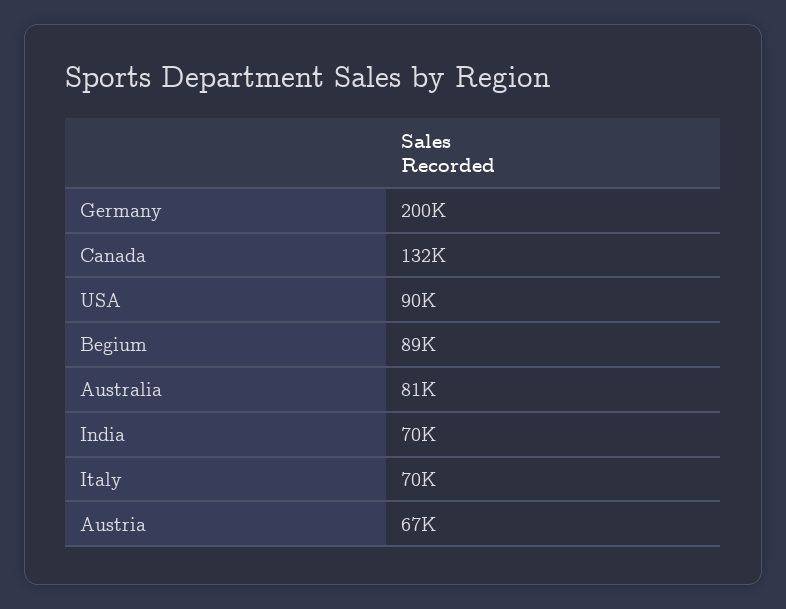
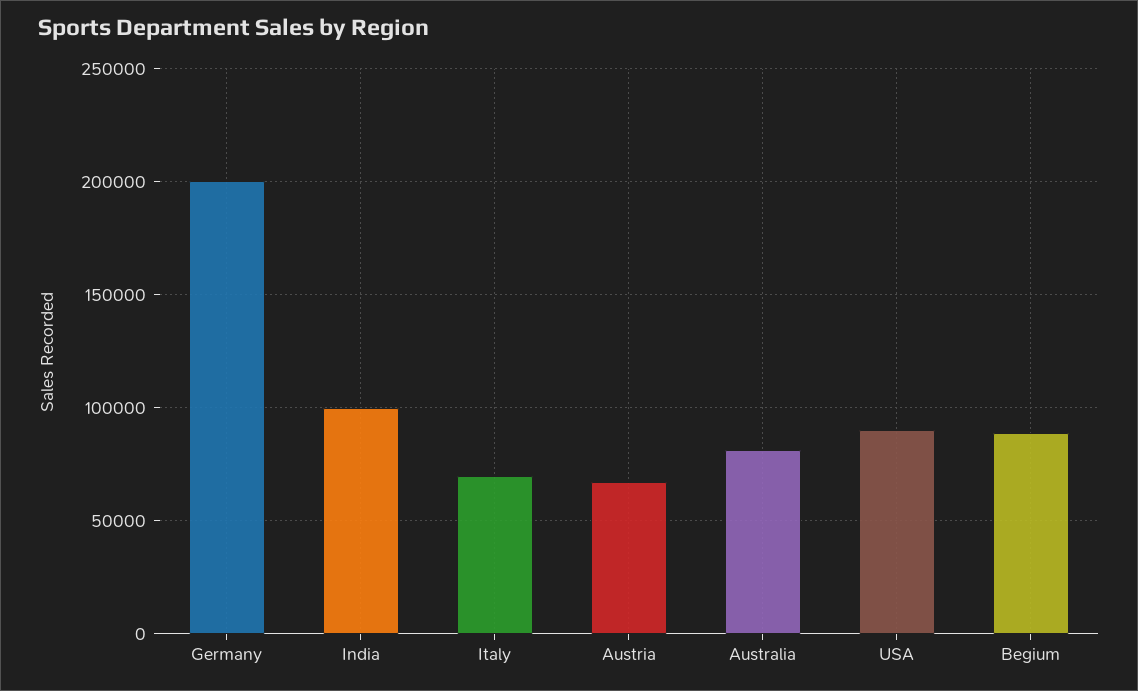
  {
    "Germany": 200000,
-   "Canada": 132000,
    "USA": 90000,
    "Begium": 89000,
    "Australia": 81000,
-   "India": 70000,
+   "India": 100000,
    "Italy": 70000,
    "Austria": 67000
  }

